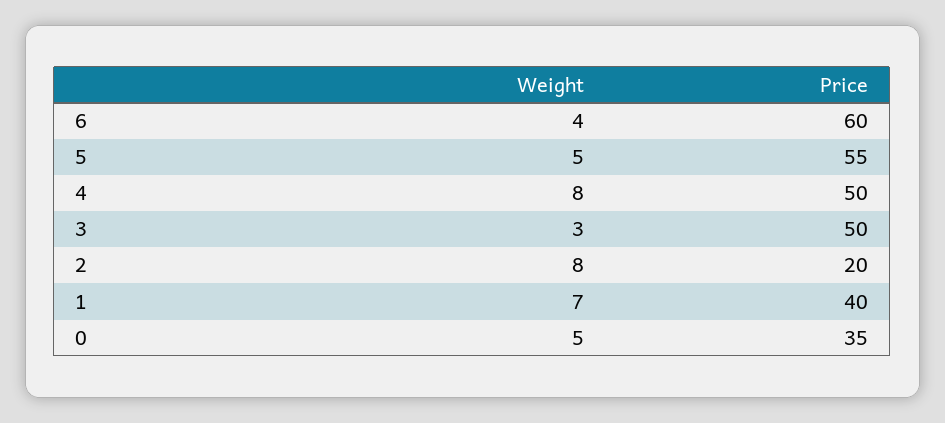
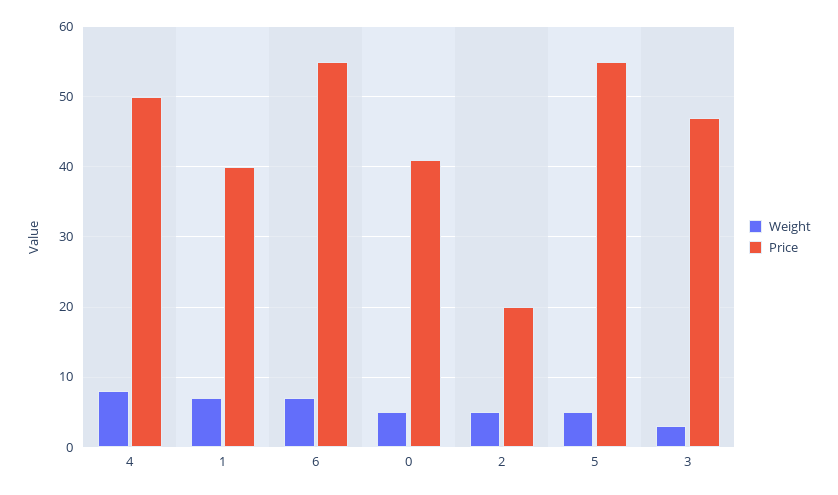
  {
    "Weight": {
-     "6": 4,
+     "6": 7,
      "5": 5,
      "4": 8,
      "3": 3,
-     "2": 8,
+     "2": 5,
      "1": 7,
      "0": 5
    },
    "Price": {
-     "6": 60,
+     "6": 55,
      "5": 55,
      "4": 50,
-     "3": 50,
+     "3": 47,
      "2": 20,
      "1": 40,
-     "0": 35
+     "0": 41
    }
  }

